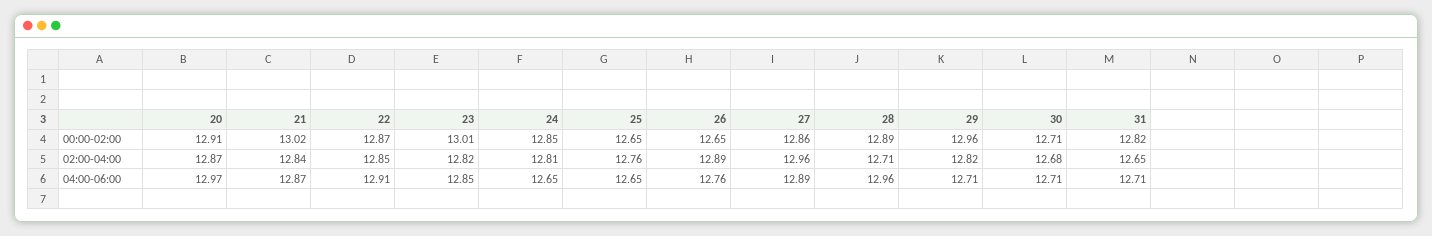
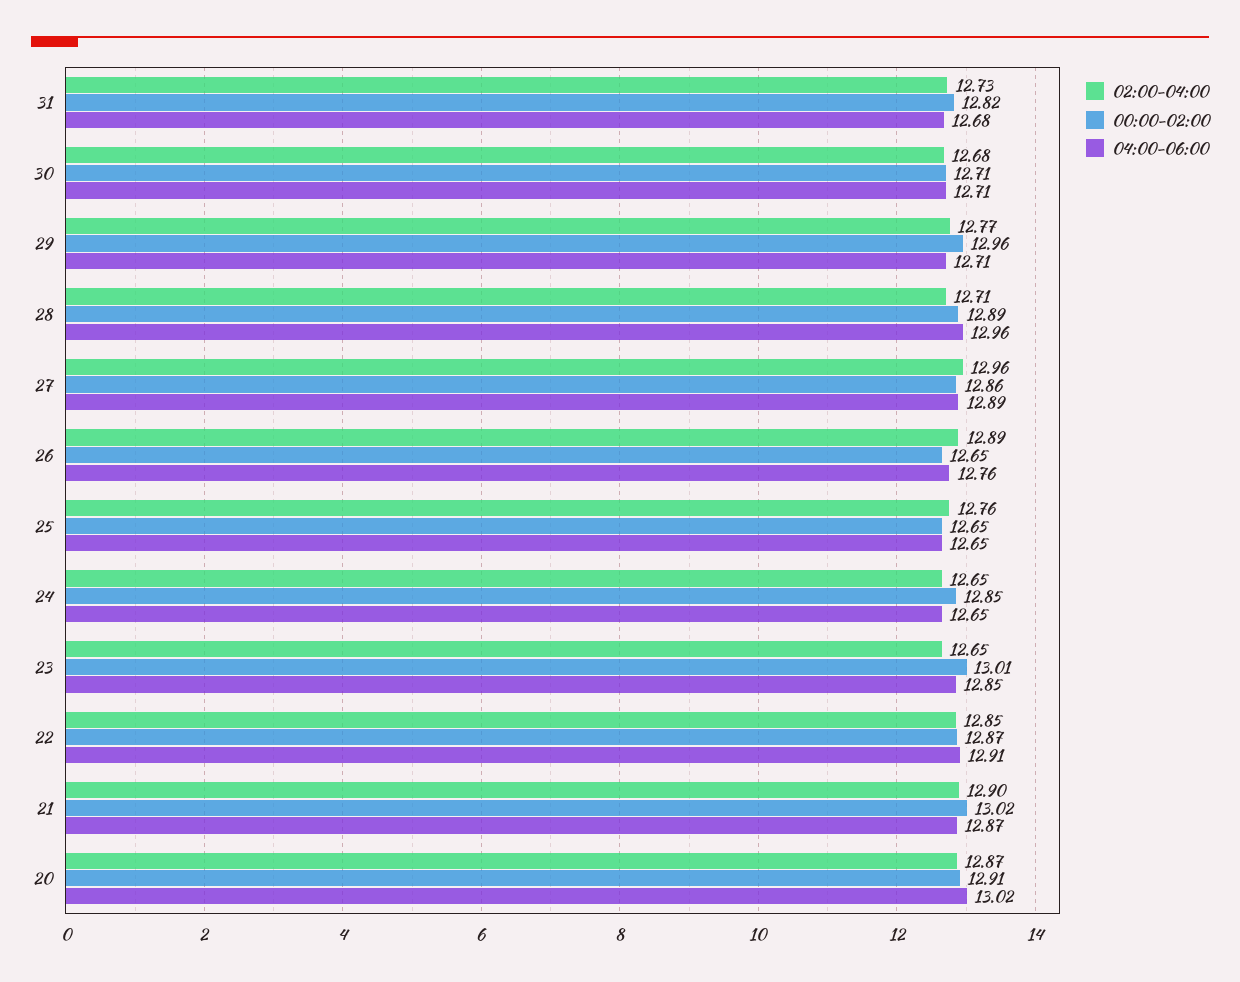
  {
    "00:00-02:00": {
      "20": 12.91,
      "21": 13.02,
      "22": 12.87,
      "23": 13.01,
      "24": 12.85,
      "25": 12.65,
      "26": 12.65,
      "27": 12.86,
      "28": 12.89,
      "29": 12.96,
      "30": 12.71,
      "31": 12.82
    },
    "02:00-04:00": {
      "20": 12.87,
-     "21": 12.84,
+     "21": 12.9,
      "22": 12.85,
-     "23": 12.82,
+     "23": 12.65,
-     "24": 12.81,
+     "24": 12.65,
      "25": 12.76,
      "26": 12.89,
      "27": 12.96,
      "28": 12.71,
-     "29": 12.82,
+     "29": 12.77,
      "30": 12.68,
-     "31": 12.65
+     "31": 12.73
    },
    "04:00-06:00": {
-     "20": 12.97,
+     "20": 13.02,
      "21": 12.87,
      "22": 12.91,
      "23": 12.85,
      "24": 12.65,
      "25": 12.65,
      "26": 12.76,
      "27": 12.89,
      "28": 12.96,
      "29": 12.71,
      "30": 12.71,
-     "31": 12.71
+     "31": 12.68
    }
  }

